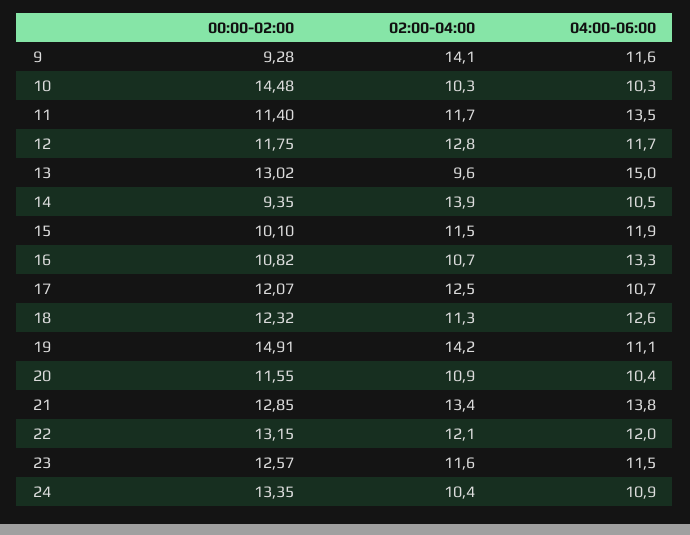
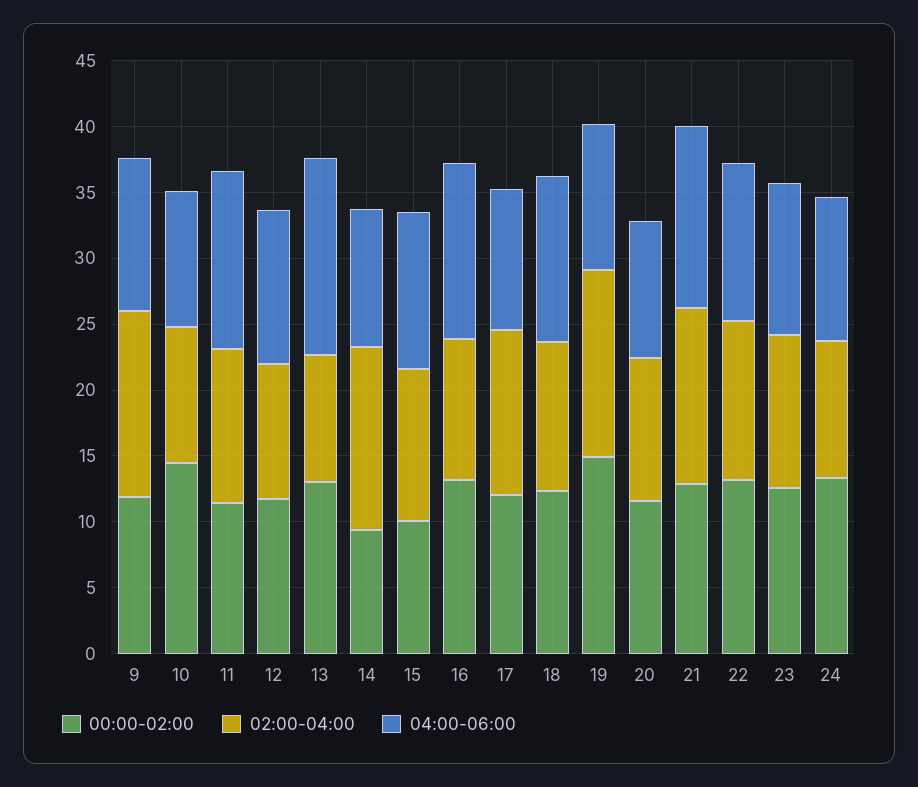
  {
    "00:00-02:00": {
-     "9": 9.28,
+     "9": 12,
      "10": 14.48,
      "11": 11.4,
      "12": 11.75,
      "13": 13.02,
      "14": 9.35,
      "15": 10.1,
-     "16": 10.82,
+     "16": 13,
      "17": 12.07,
      "18": 12.32,
      "19": 14.91,
      "20": 11.55,
      "21": 12.85,
      "22": 13.15,
      "23": 12.57,
      "24": 13.35
    },
    "02:00-04:00": {
      "9": 14.1,
      "10": 10.3,
      "11": 11.7,
-     "12": 12.8,
+     "12": 10,
      "13": 9.6,
      "14": 13.9,
      "15": 11.5,
      "16": 10.7,
      "17": 12.5,
      "18": 11.3,
      "19": 14.2,
      "20": 10.9,
      "21": 13.4,
      "22": 12.1,
      "23": 11.6,
      "24": 10.4
    },
    "04:00-06:00": {
      "9": 11.6,
      "10": 10.3,
      "11": 13.5,
      "12": 11.7,
      "13": 15,
      "14": 10.5,
      "15": 11.9,
      "16": 13.3,
      "17": 10.7,
      "18": 12.6,
      "19": 11.1,
      "20": 10.4,
      "21": 13.8,
      "22": 12,
      "23": 11.5,
      "24": 10.9
    }
  }

